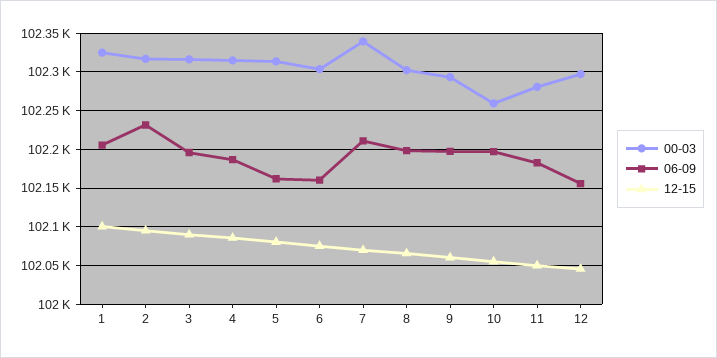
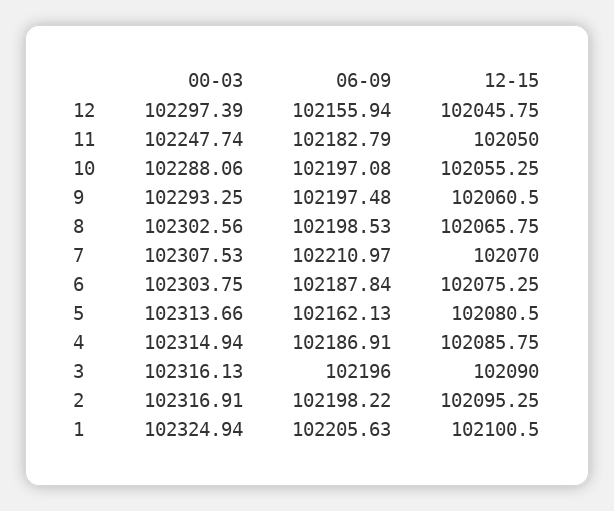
  {
    "00-03": {
      "1": 102324.94,
      "2": 102316.91,
      "3": 102316.13,
      "4": 102314.94,
      "5": 102313.66,
      "6": 102303.75,
-     "7": 102340,
+     "7": 102307.53,
      "8": 102302.56,
      "9": 102293.25,
-     "10": 102260,
+     "10": 102288.06,
-     "11": 102280,
+     "11": 102247.74,
      "12": 102297.39
    },
    "06-09": {
      "1": 102205.63,
-     "2": 102230,
+     "2": 102198.22,
      "3": 102196,
      "4": 102186.91,
      "5": 102162.13,
-     "6": 102160,
+     "6": 102187.84,
      "7": 102210.97,
      "8": 102198.53,
      "9": 102197.48,
      "10": 102197.08,
      "11": 102182.79,
      "12": 102155.94
    },
    "12-15": {
      "1": 102100.5,
      "2": 102095.25,
      "3": 102090,
      "4": 102085.75,
      "5": 102080.5,
      "6": 102075.25,
      "7": 102070,
      "8": 102065.75,
      "9": 102060.5,
      "10": 102055.25,
      "11": 102050,
      "12": 102045.75
    }
  }

